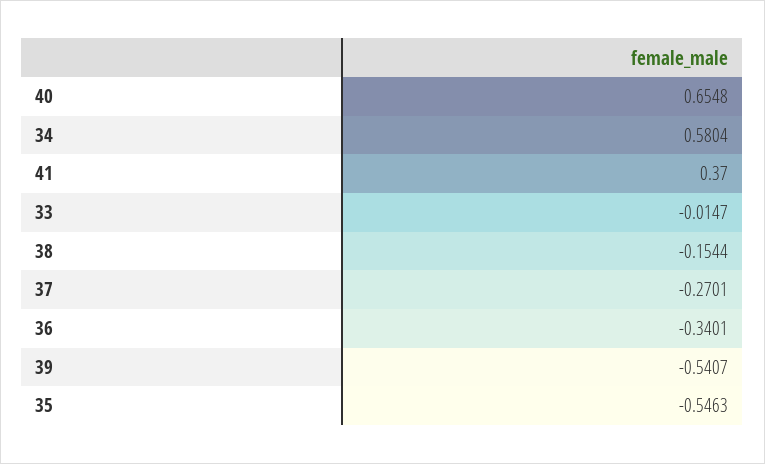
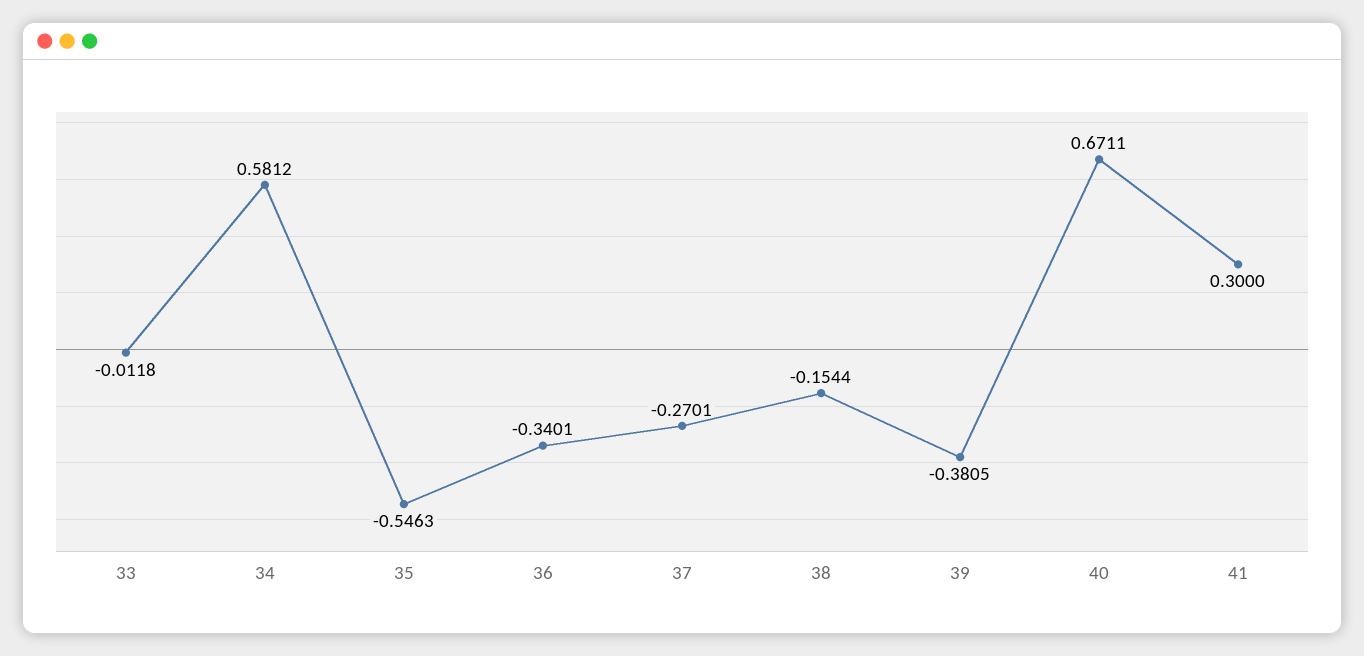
  {
-   "40": 0.6548,
+   "40": 0.6711,
-   "34": 0.5804,
+   "34": 0.5812,
-   "41": 0.37,
+   "41": 0.3,
-   "33": -0.0147,
+   "33": -0.0118,
    "38": -0.1544,
    "37": -0.2701,
    "36": -0.3401,
-   "39": -0.5407,
+   "39": -0.3805,
    "35": -0.5463
  }

